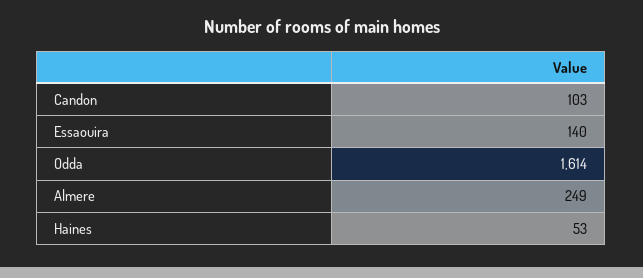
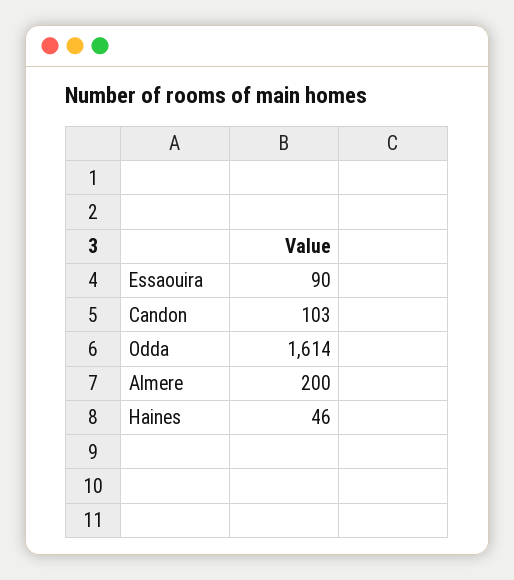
  {
    "Candon": 103,
-   "Essaouira": 140,
+   "Essaouira": 90,
    "Odda": 1614,
-   "Almere": 249,
+   "Almere": 200,
-   "Haines": 53
+   "Haines": 46
  }

